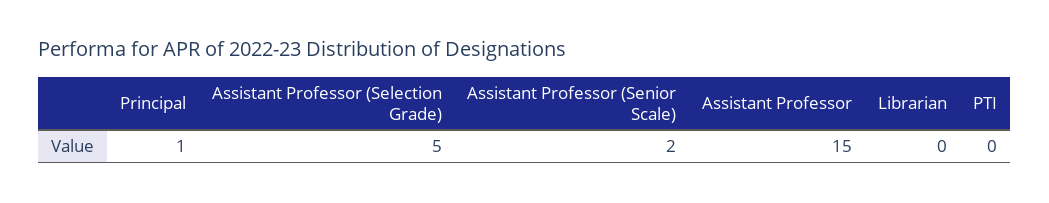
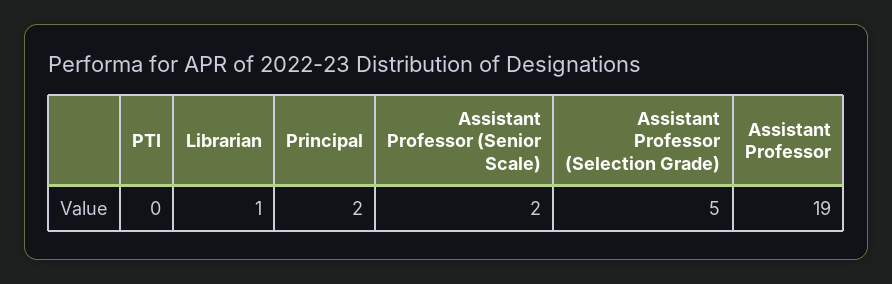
  {
-   "Principal": 1,
+   "Principal": 2,
    "Assistant Professor (Selection Grade)": 5,
    "Assistant Professor (Senior Scale)": 2,
-   "Assistant Professor": 15,
+   "Assistant Professor": 19,
-   "Librarian": 0,
+   "Librarian": 1,
    "PTI": 0
  }

